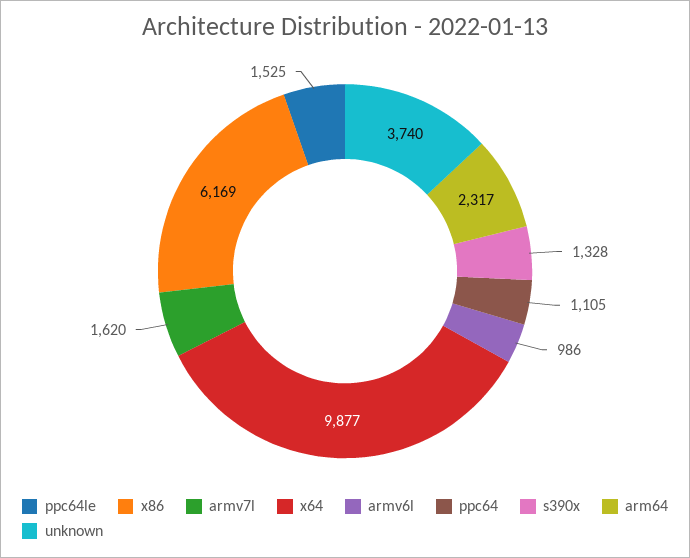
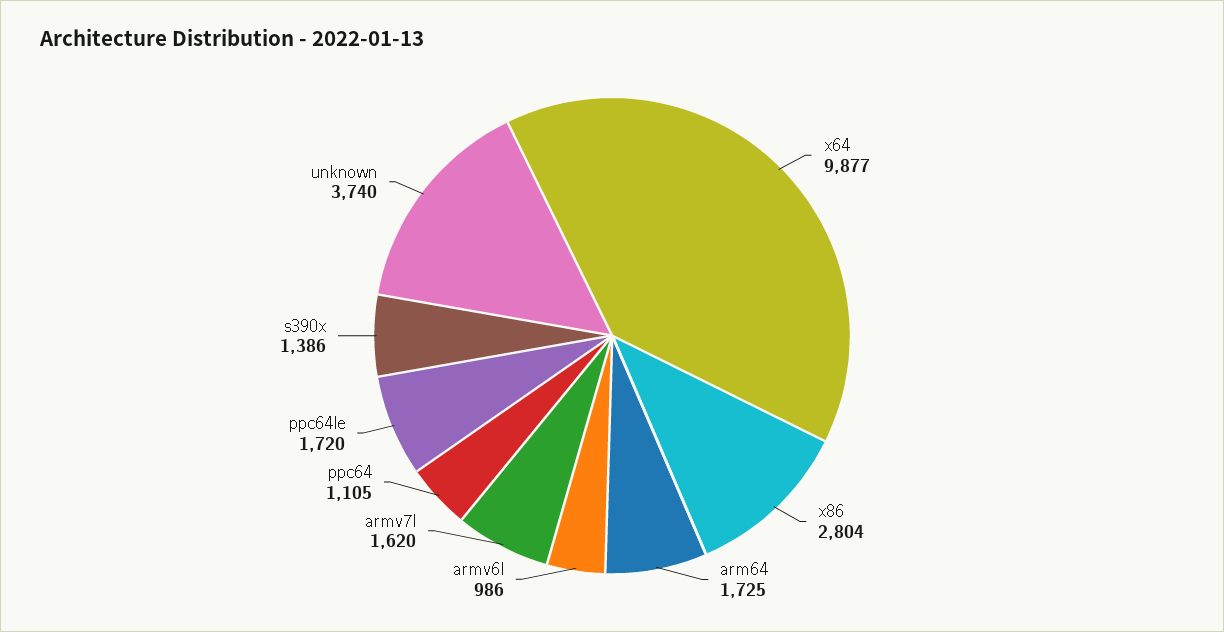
  {
-   "ppc64le": 1525,
+   "ppc64le": 1720,
-   "x86": 6169,
+   "x86": 2804,
    "armv7l": 1620,
    "x64": 9877,
    "armv6l": 986,
    "ppc64": 1105,
-   "s390x": 1328,
+   "s390x": 1386,
-   "arm64": 2317,
+   "arm64": 1725,
    "unknown": 3740
  }

